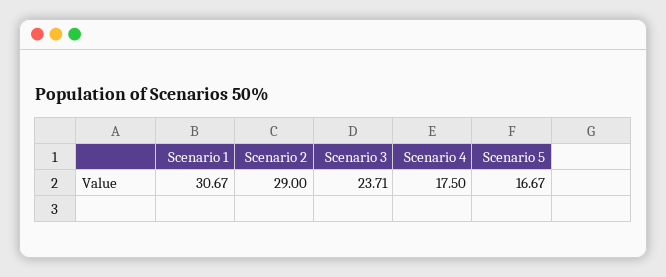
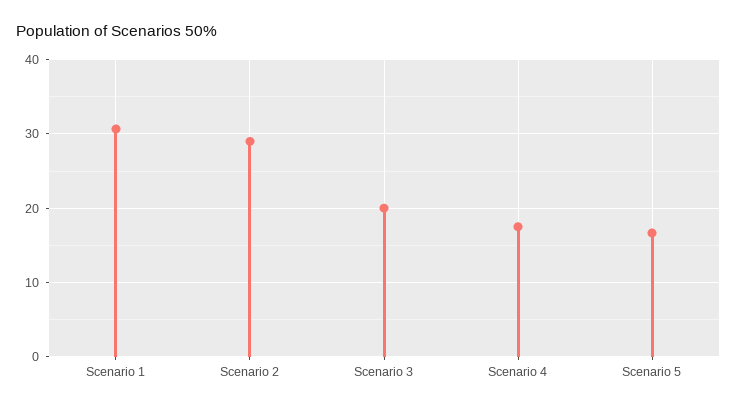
  {
    "Scenario 1": 30.67,
    "Scenario 2": 29,
-   "Scenario 3": 23.71,
+   "Scenario 3": 20,
    "Scenario 4": 17.5,
    "Scenario 5": 16.67
  }

